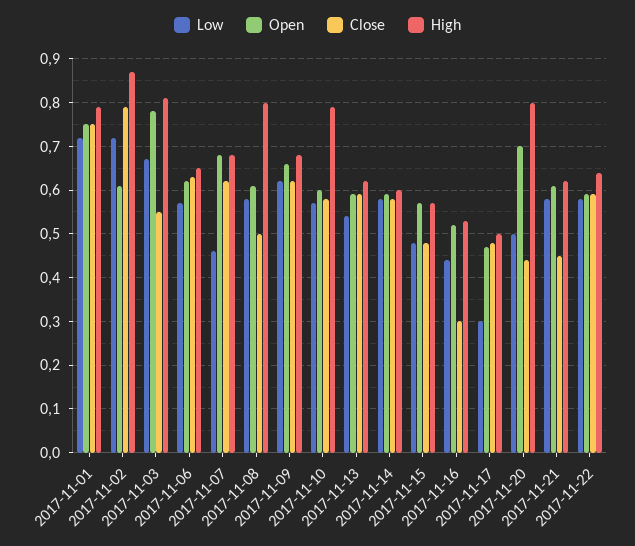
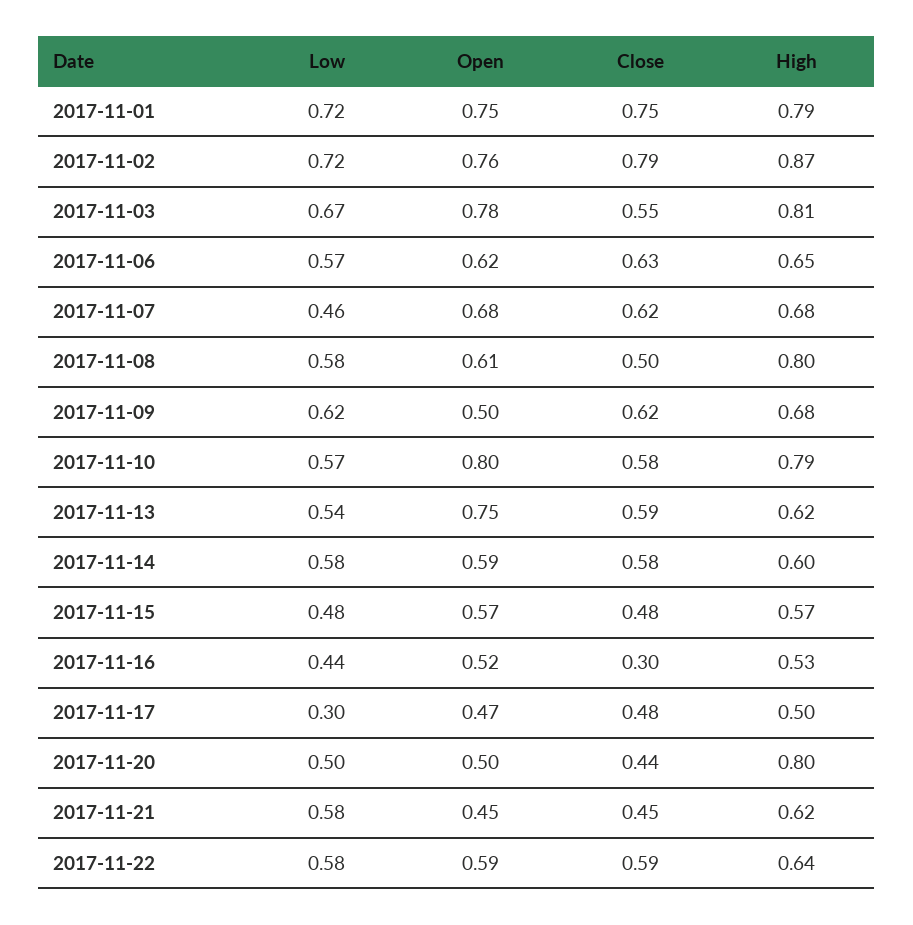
  {
    "Low": {
      "2017-11-01": 0.72,
      "2017-11-02": 0.72,
      "2017-11-03": 0.67,
      "2017-11-06": 0.57,
      "2017-11-07": 0.46,
      "2017-11-08": 0.58,
      "2017-11-09": 0.62,
      "2017-11-10": 0.57,
      "2017-11-13": 0.54,
      "2017-11-14": 0.58,
      "2017-11-15": 0.48,
      "2017-11-16": 0.44,
      "2017-11-17": 0.3,
      "2017-11-20": 0.5,
      "2017-11-21": 0.58,
      "2017-11-22": 0.58
    },
    "Open": {
      "2017-11-01": 0.75,
-     "2017-11-02": 0.6,
+     "2017-11-02": 0.76,
      "2017-11-03": 0.78,
      "2017-11-06": 0.62,
      "2017-11-07": 0.68,
      "2017-11-08": 0.61,
-     "2017-11-09": 0.65,
+     "2017-11-09": 0.5,
-     "2017-11-10": 0.6,
+     "2017-11-10": 0.8,
-     "2017-11-13": 0.6,
+     "2017-11-13": 0.75,
      "2017-11-14": 0.59,
      "2017-11-15": 0.57,
      "2017-11-16": 0.52,
      "2017-11-17": 0.47,
-     "2017-11-20": 0.7,
+     "2017-11-20": 0.5,
-     "2017-11-21": 0.6,
+     "2017-11-21": 0.45,
      "2017-11-22": 0.59
    },
    "Close": {
      "2017-11-01": 0.75,
      "2017-11-02": 0.79,
      "2017-11-03": 0.55,
      "2017-11-06": 0.63,
      "2017-11-07": 0.62,
      "2017-11-08": 0.5,
      "2017-11-09": 0.62,
      "2017-11-10": 0.58,
      "2017-11-13": 0.59,
      "2017-11-14": 0.58,
      "2017-11-15": 0.48,
      "2017-11-16": 0.3,
      "2017-11-17": 0.48,
      "2017-11-20": 0.44,
      "2017-11-21": 0.45,
      "2017-11-22": 0.59
    },
    "High": {
      "2017-11-01": 0.79,
      "2017-11-02": 0.87,
      "2017-11-03": 0.81,
      "2017-11-06": 0.65,
      "2017-11-07": 0.68,
      "2017-11-08": 0.8,
      "2017-11-09": 0.68,
      "2017-11-10": 0.79,
      "2017-11-13": 0.62,
      "2017-11-14": 0.6,
      "2017-11-15": 0.57,
      "2017-11-16": 0.53,
      "2017-11-17": 0.5,
      "2017-11-20": 0.8,
      "2017-11-21": 0.62,
      "2017-11-22": 0.64
    }
  }

